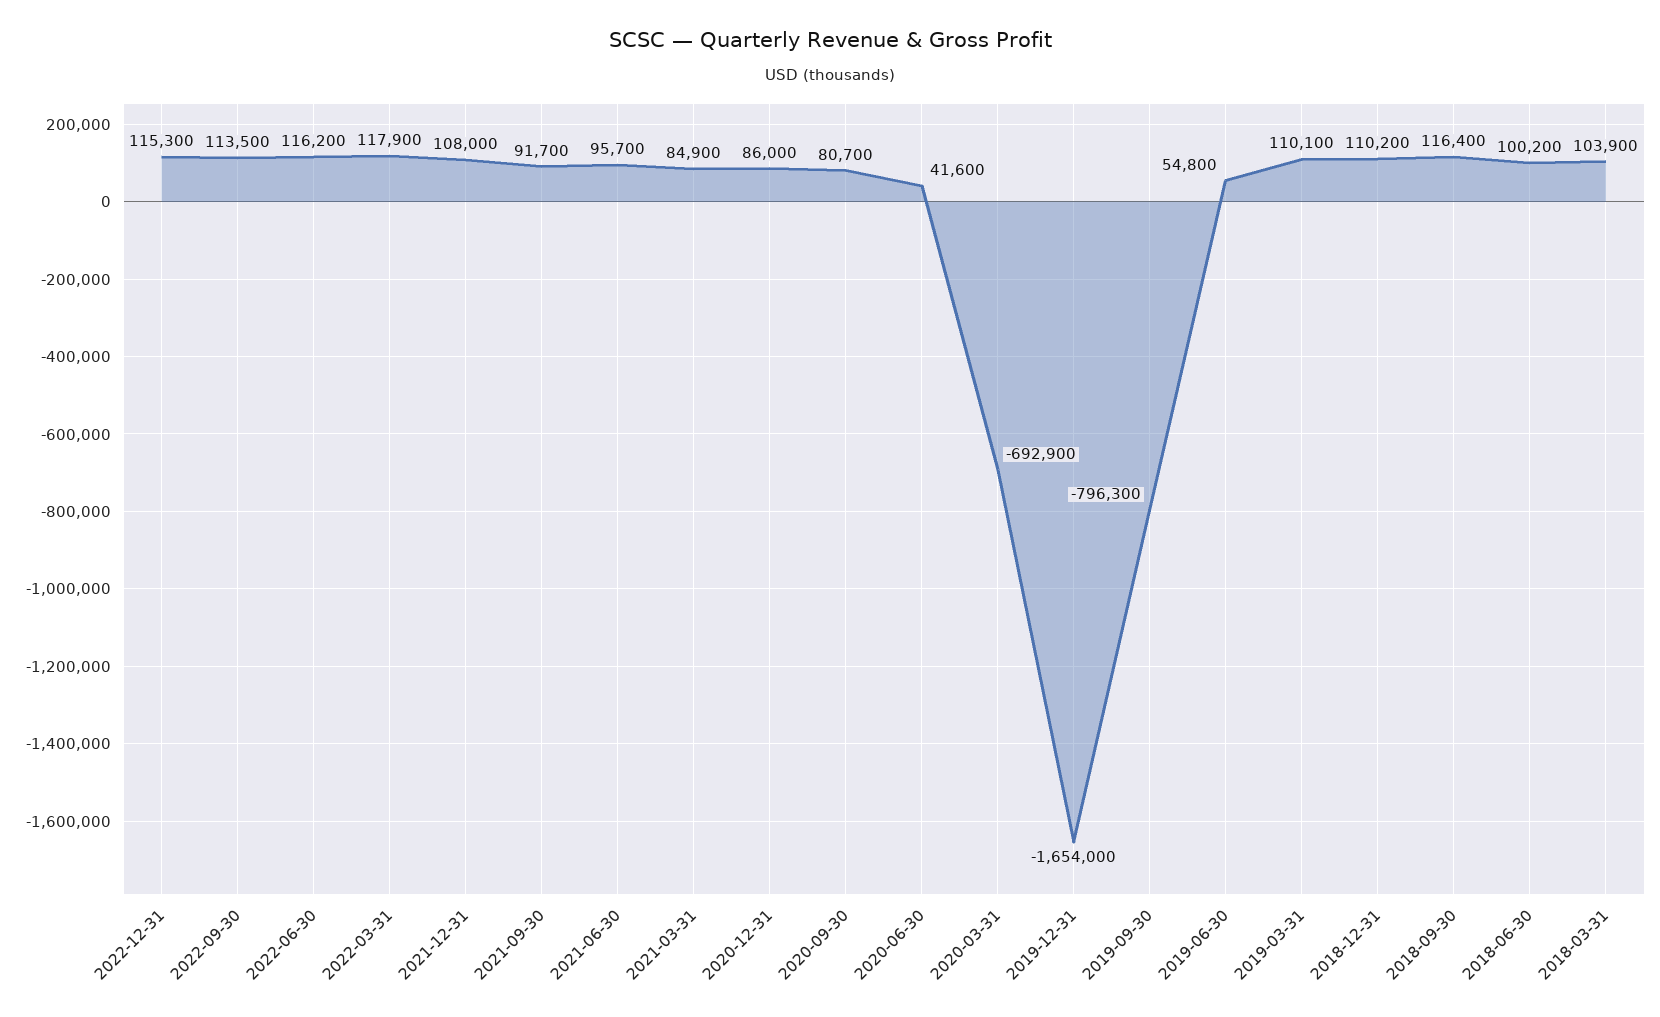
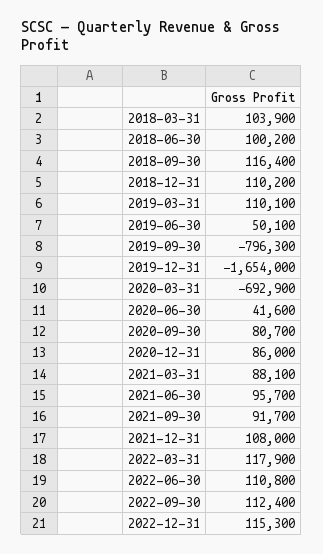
  {
    "2022-12-31": 115300,
-   "2022-09-30": 113500,
+   "2022-09-30": 112400,
-   "2022-06-30": 116200,
+   "2022-06-30": 110800,
    "2022-03-31": 117900,
    "2021-12-31": 108000,
    "2021-09-30": 91700,
    "2021-06-30": 95700,
-   "2021-03-31": 84900,
+   "2021-03-31": 88100,
    "2020-12-31": 86000,
    "2020-09-30": 80700,
    "2020-06-30": 41600,
    "2020-03-31": -692900,
    "2019-12-31": -1654000,
    "2019-09-30": -796300,
-   "2019-06-30": 54800,
+   "2019-06-30": 50100,
    "2019-03-31": 110100,
    "2018-12-31": 110200,
    "2018-09-30": 116400,
    "2018-06-30": 100200,
    "2018-03-31": 103900
  }

